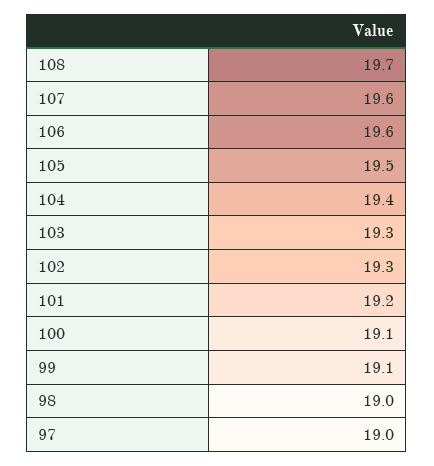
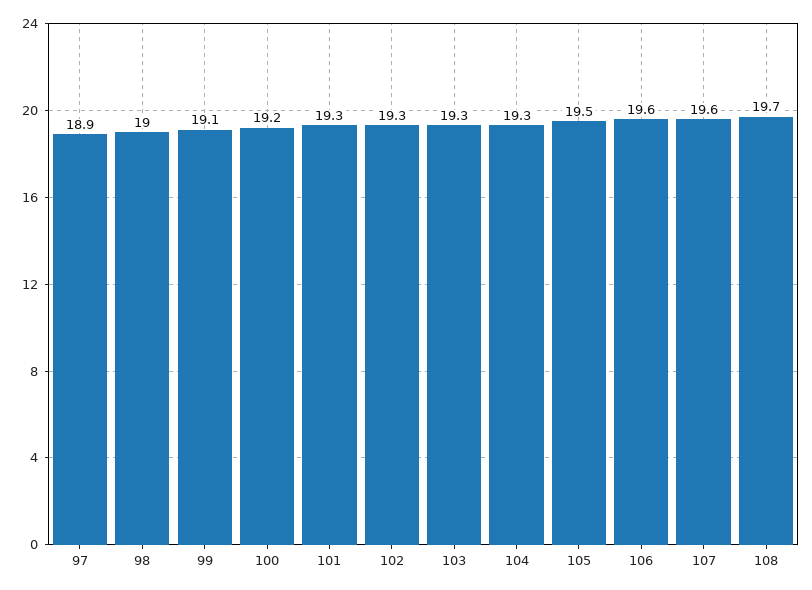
  {
    "108": 19.7,
    "107": 19.6,
    "106": 19.6,
    "105": 19.5,
-   "104": 19.4,
+   "104": 19.3,
    "103": 19.3,
    "102": 19.3,
-   "101": 19.2,
+   "101": 19.3,
-   "100": 19.1,
+   "100": 19.2,
    "99": 19.1,
    "98": 19,
-   "97": 19
+   "97": 18.9
  }

